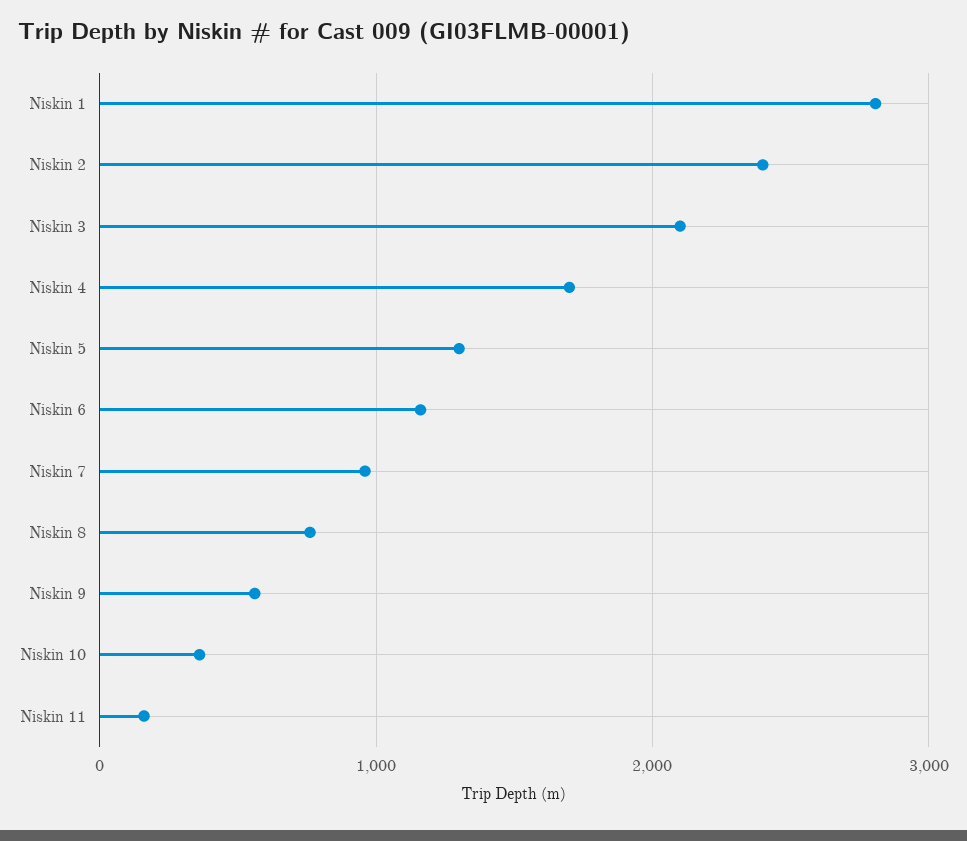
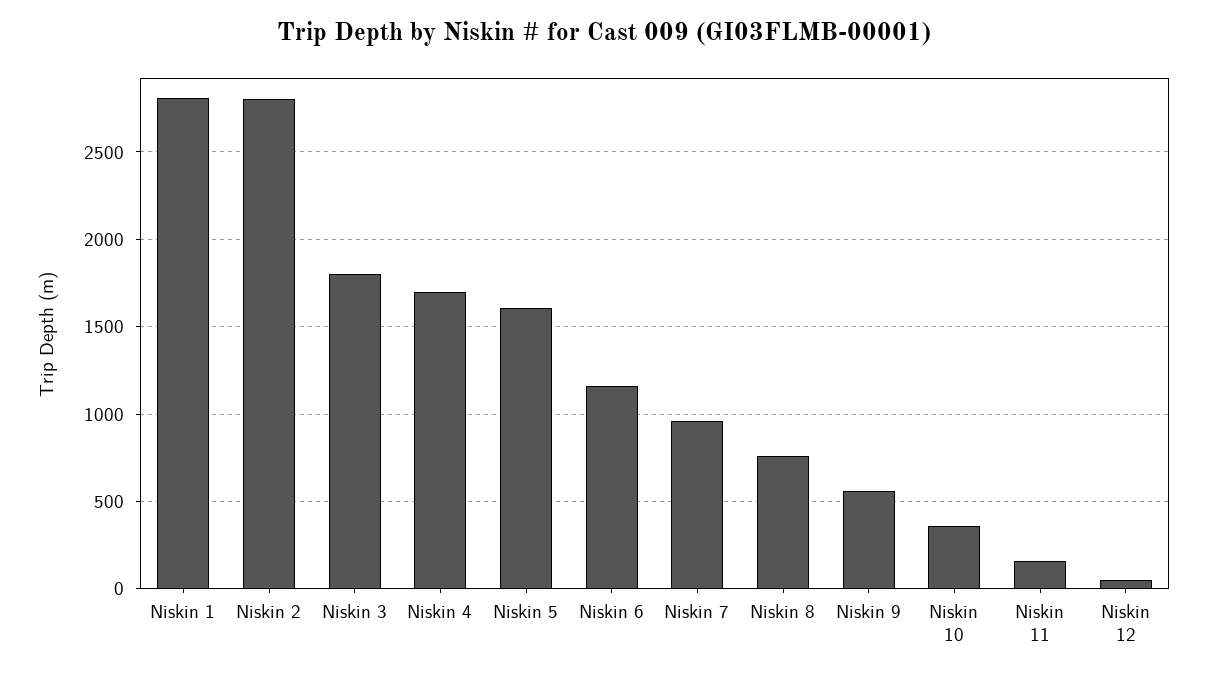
  {
    "Niskin 1": 2800,
-   "Niskin 2": 2400,
+   "Niskin 2": 2800,
-   "Niskin 3": 2100,
+   "Niskin 3": 1800,
    "Niskin 4": 1700,
-   "Niskin 5": 1300,
+   "Niskin 5": 1600,
    "Niskin 6": 1150,
    "Niskin 7": 950,
    "Niskin 8": 750,
    "Niskin 9": 550,
    "Niskin 10": 350,
-   "Niskin 11": 150
+   "Niskin 11": 150,
+   "Niskin 12": 50
  }

